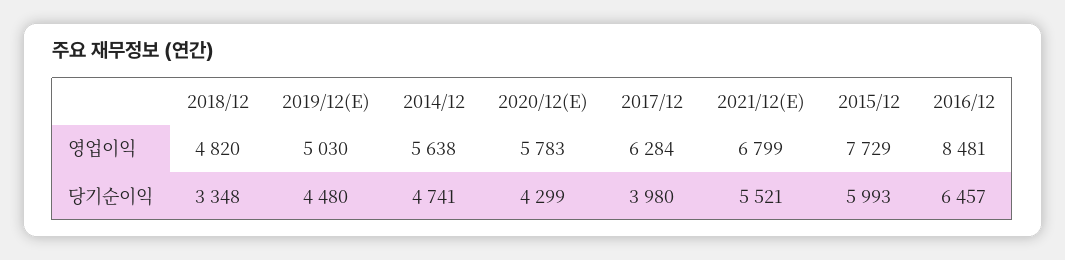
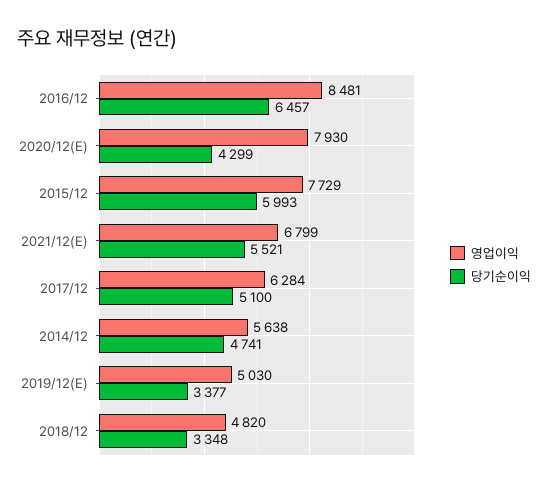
  {
    "영업이익": {
      "2018/12": 4820,
      "2019/12(E)": 5030,
      "2014/12": 5638,
-     "2020/12(E)": 5783,
+     "2020/12(E)": 7930,
      "2017/12": 6284,
      "2021/12(E)": 6799,
      "2015/12": 7729,
      "2016/12": 8481
    },
    "당기순이익": {
      "2018/12": 3348,
-     "2019/12(E)": 4480,
+     "2019/12(E)": 3377,
      "2014/12": 4741,
      "2020/12(E)": 4299,
-     "2017/12": 3980,
+     "2017/12": 5100,
      "2021/12(E)": 5521,
      "2015/12": 5993,
      "2016/12": 6457
    }
  }

